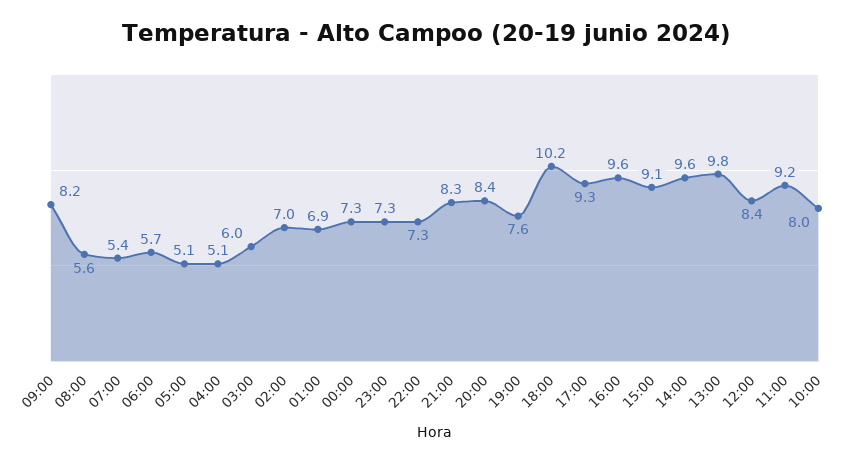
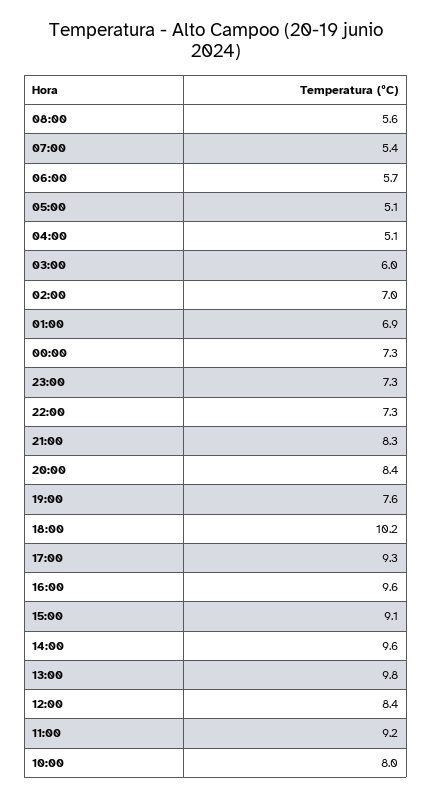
  {
-   "09:00": 8.2,
    "08:00": 5.6,
    "07:00": 5.4,
    "06:00": 5.7,
    "05:00": 5.1,
    "04:00": 5.1,
    "03:00": 6,
    "02:00": 7,
    "01:00": 6.9,
    "00:00": 7.3,
    "23:00": 7.3,
    "22:00": 7.3,
    "21:00": 8.3,
    "20:00": 8.4,
    "19:00": 7.6,
    "18:00": 10.2,
    "17:00": 9.3,
    "16:00": 9.6,
    "15:00": 9.1,
    "14:00": 9.6,
    "13:00": 9.8,
    "12:00": 8.4,
    "11:00": 9.2,
    "10:00": 8
  }

